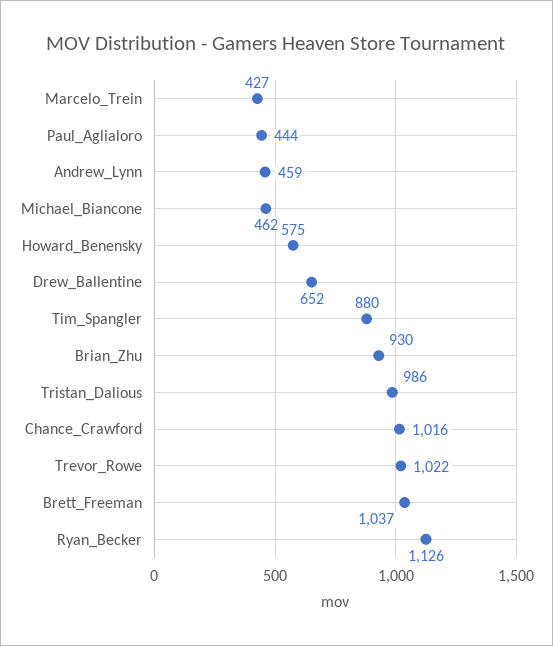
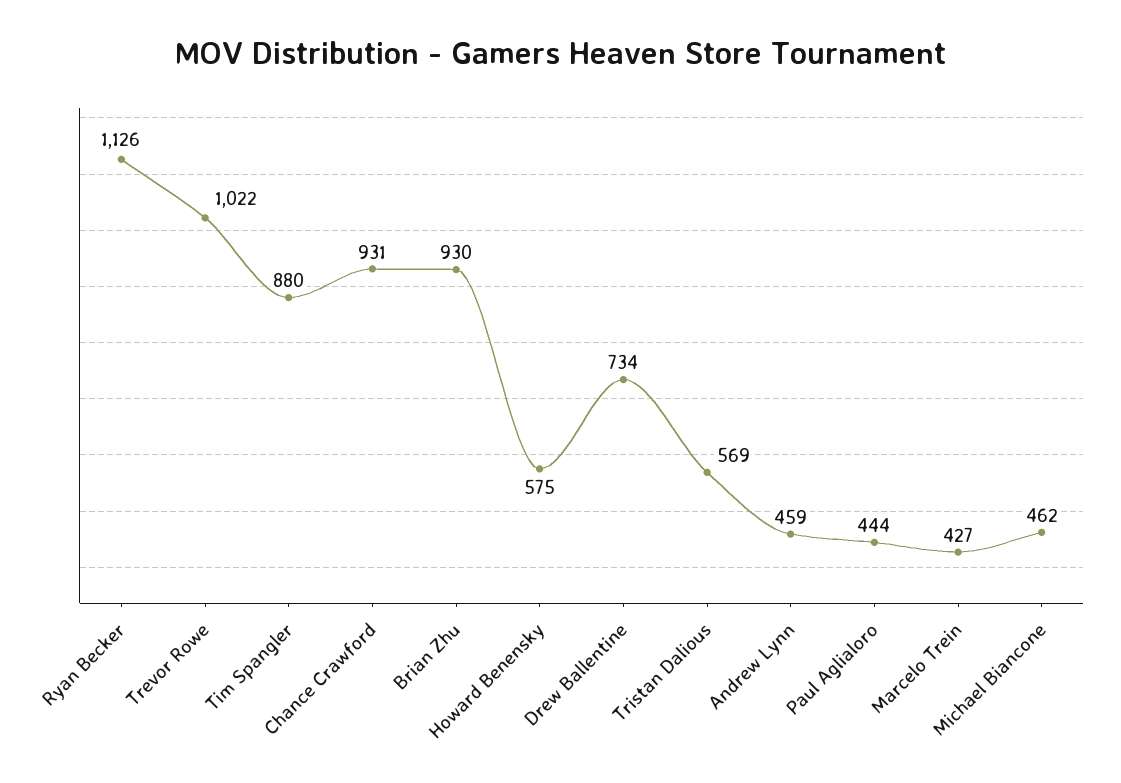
  {
    "Marcelo_Trein": 427,
    "Paul_Aglialoro": 444,
    "Andrew_Lynn": 459,
    "Michael_Biancone": 462,
    "Howard_Benensky": 575,
-   "Drew_Ballentine": 652,
+   "Drew_Ballentine": 734,
    "Tim_Spangler": 880,
    "Brian_Zhu": 930,
-   "Tristan_Dalious": 986,
+   "Tristan_Dalious": 569,
-   "Chance_Crawford": 1016,
+   "Chance_Crawford": 931,
    "Trevor_Rowe": 1022,
-   "Brett_Freeman": 1037,
    "Ryan_Becker": 1126
  }

